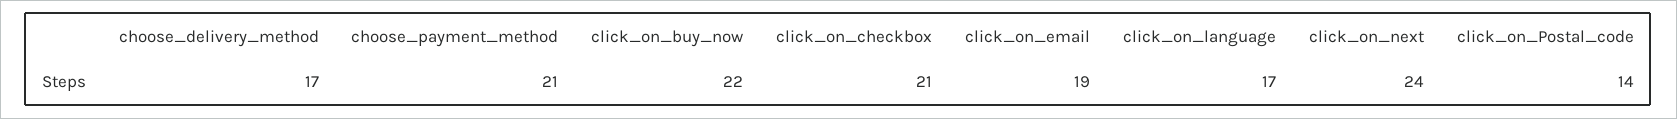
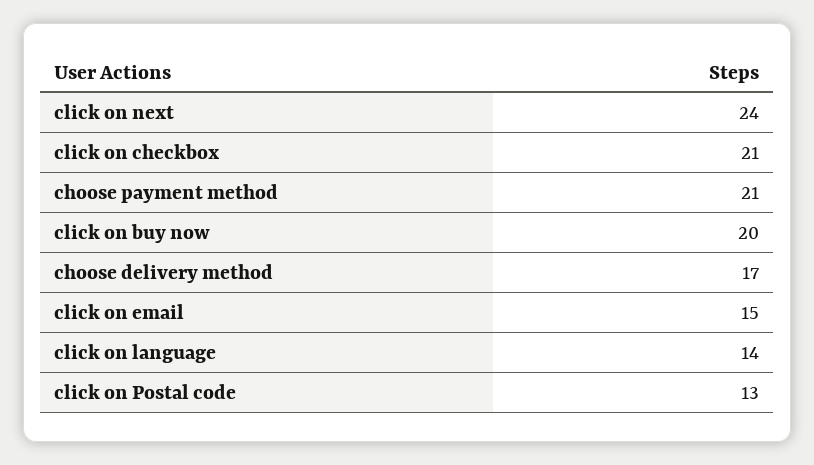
  {
    "choose_delivery_method": 17,
    "choose_payment_method": 21,
-   "click_on_buy_now": 22,
+   "click_on_buy_now": 20,
    "click_on_checkbox": 21,
-   "click_on_email": 19,
+   "click_on_email": 15,
-   "click_on_language": 17,
+   "click_on_language": 14,
    "click_on_next": 24,
-   "click_on_Postal_code": 14
+   "click_on_Postal_code": 13
  }

